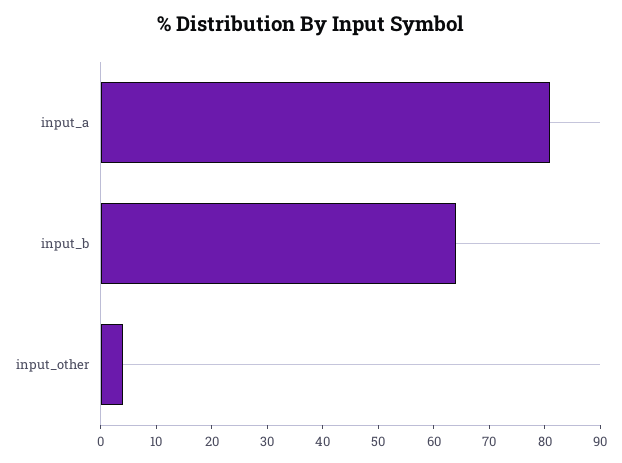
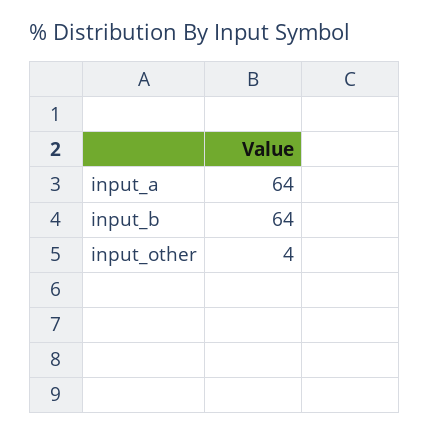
  {
-   "input_a": 80,
+   "input_a": 64,
    "input_b": 64,
    "input_other": 4
  }

